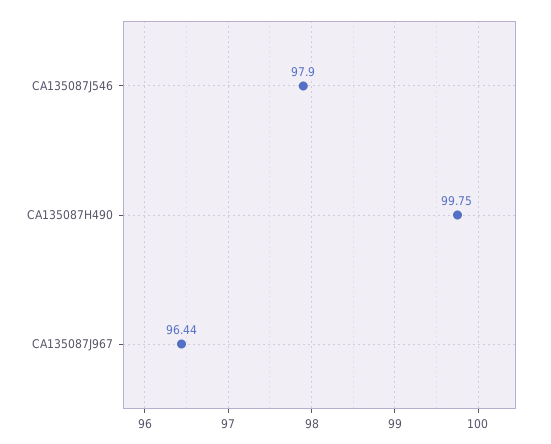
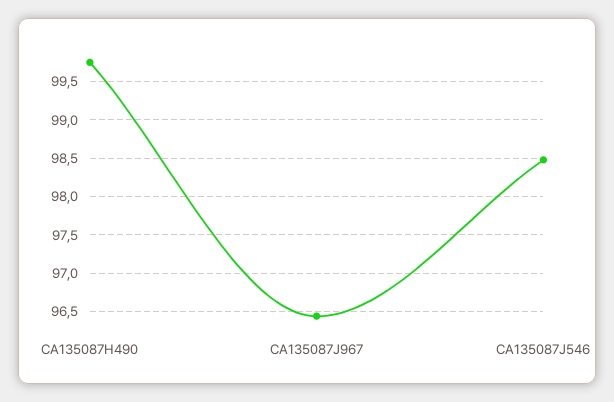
  {
-   "CA135087J546": 97.9,
+   "CA135087J546": 98.5,
    "CA135087H490": 99.75,
    "CA135087J967": 96.44
  }

